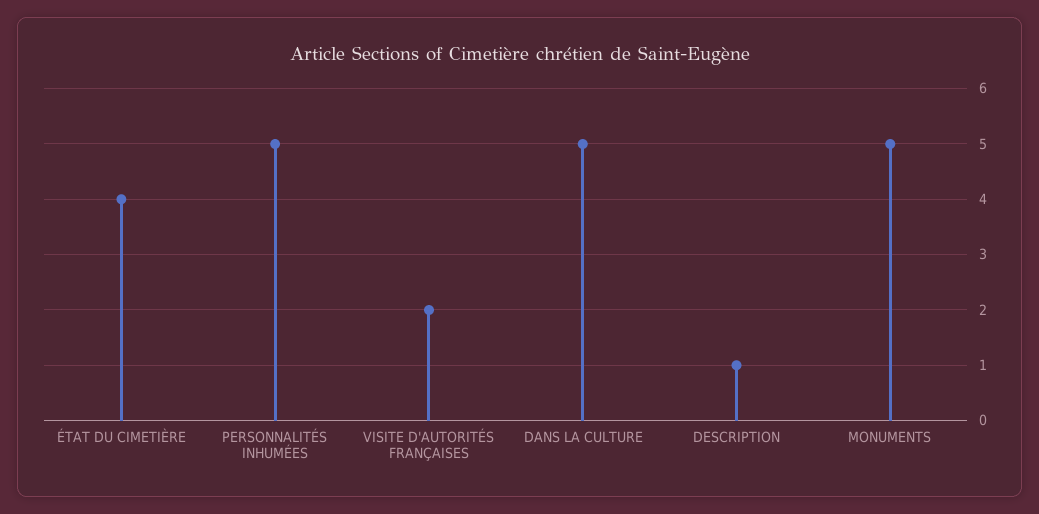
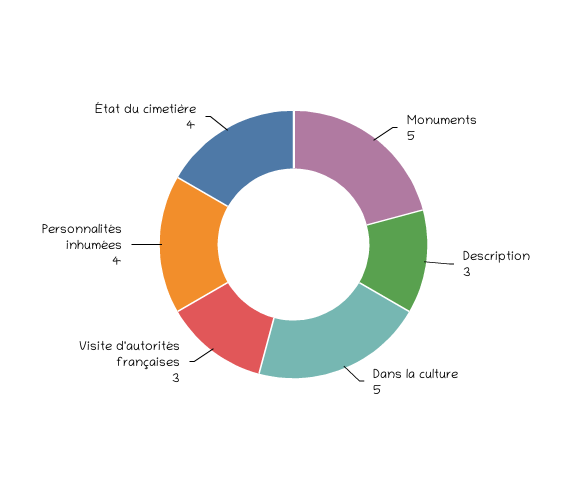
  {
    "ÉTAT DU CIMETIÈRE": 4,
-   "PERSONNALITÉS INHUMÉES": 5,
+   "PERSONNALITÉS INHUMÉES": 4,
-   "VISITE D'AUTORITÉS FRANÇAISES": 2,
+   "VISITE D'AUTORITÉS FRANÇAISES": 3,
    "DANS LA CULTURE": 5,
-   "DESCRIPTION": 1,
+   "DESCRIPTION": 3,
    "MONUMENTS": 5
  }

